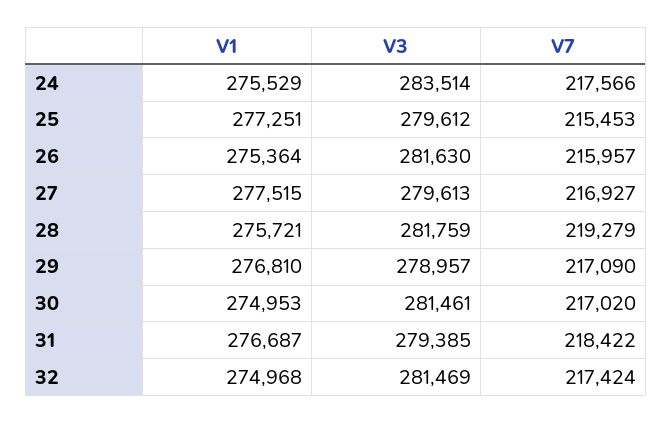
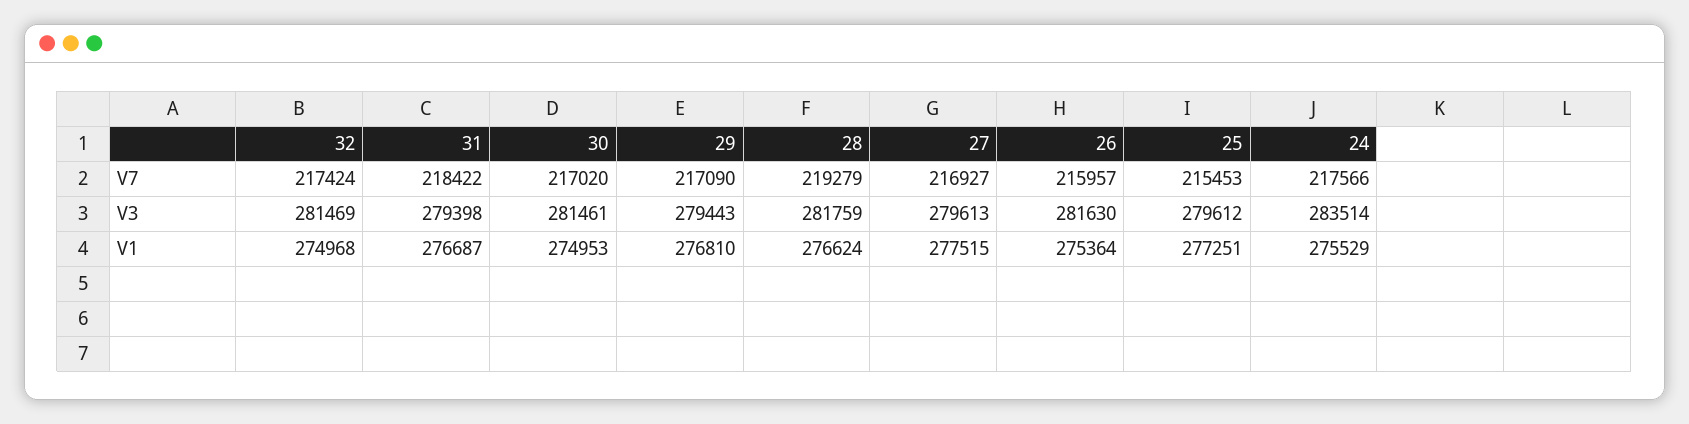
  {
    "V1": {
      "24": 275529,
      "25": 277251,
      "26": 275364,
      "27": 277515,
-     "28": 275721,
+     "28": 276624,
      "29": 276810,
      "30": 274953,
      "31": 276687,
      "32": 274968
    },
    "V3": {
      "24": 283514,
      "25": 279612,
      "26": 281630,
      "27": 279613,
      "28": 281759,
-     "29": 278957,
+     "29": 279443,
      "30": 281461,
-     "31": 279385,
+     "31": 279398,
      "32": 281469
    },
    "V7": {
      "24": 217566,
      "25": 215453,
      "26": 215957,
      "27": 216927,
      "28": 219279,
      "29": 217090,
      "30": 217020,
      "31": 218422,
      "32": 217424
    }
  }

